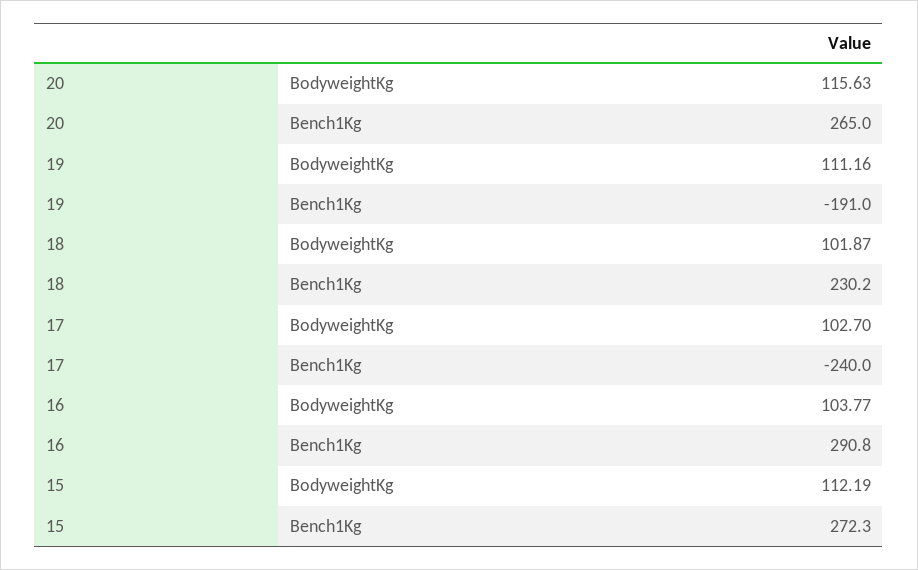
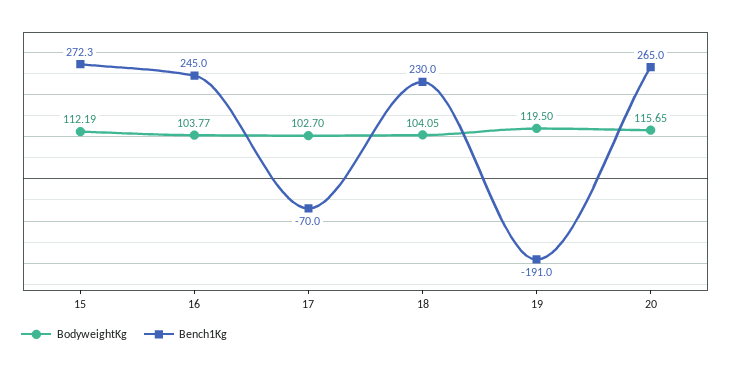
  {
    "BodyweightKg": {
-     "20": 115.63,
+     "20": 115.65,
-     "19": 111.16,
+     "19": 119.5,
-     "18": 101.87,
+     "18": 104.05,
      "17": 102.7,
      "16": 103.77,
      "15": 112.19
    },
    "Bench1Kg": {
      "20": 265,
      "19": -191,
-     "18": 230.2,
+     "18": 230,
-     "17": -240,
+     "17": -70,
-     "16": 290.8,
+     "16": 245,
      "15": 272.3
    }
  }

